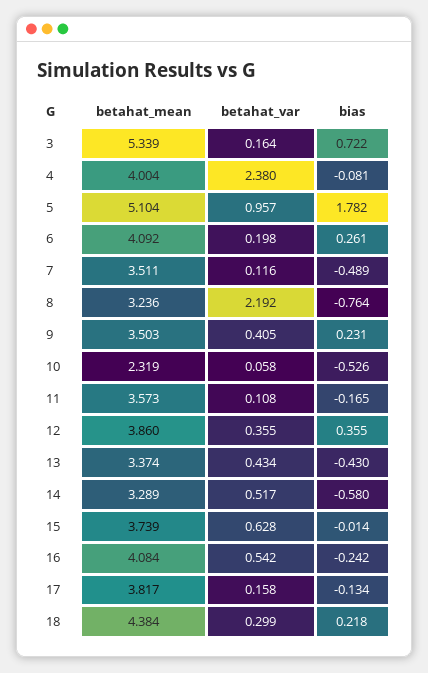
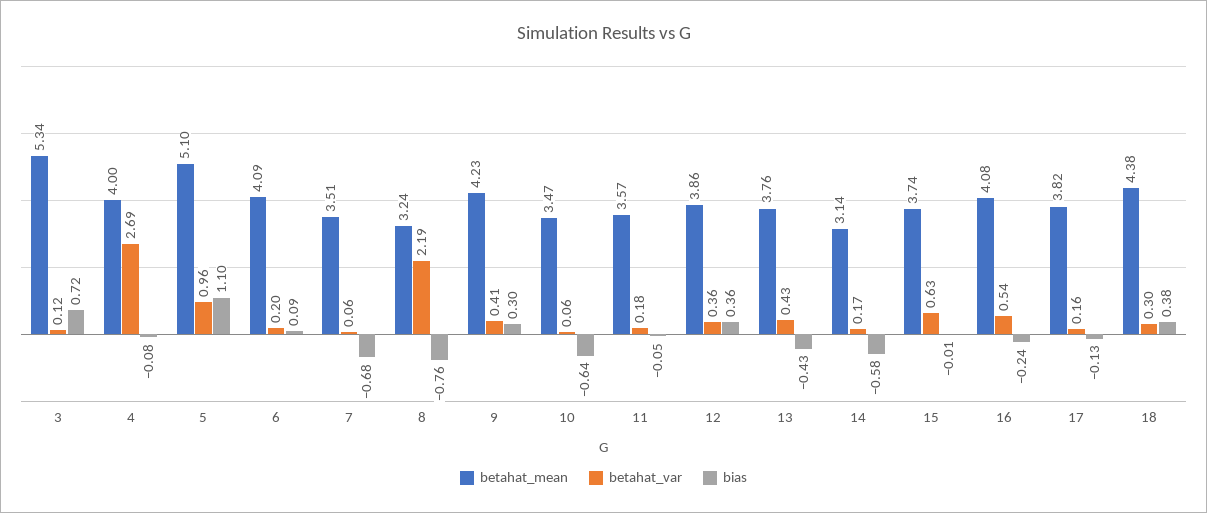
  {
    "betahat_mean": {
      "3": 5.339,
      "4": 4.004,
      "5": 5.104,
      "6": 4.092,
      "7": 3.511,
      "8": 3.236,
-     "9": 3.503,
+     "9": 4.23,
-     "10": 2.319,
+     "10": 3.47,
      "11": 3.573,
      "12": 3.86,
-     "13": 3.374,
+     "13": 3.76,
-     "14": 3.289,
+     "14": 3.14,
      "15": 3.739,
      "16": 4.084,
      "17": 3.817,
      "18": 4.384
    },
    "betahat_var": {
-     "3": 0.164,
+     "3": 0.12,
-     "4": 2.38,
+     "4": 2.69,
      "5": 0.957,
      "6": 0.198,
-     "7": 0.116,
+     "7": 0.06,
      "8": 2.192,
      "9": 0.405,
      "10": 0.058,
-     "11": 0.108,
+     "11": 0.18,
      "12": 0.355,
      "13": 0.434,
-     "14": 0.517,
+     "14": 0.17,
      "15": 0.628,
      "16": 0.542,
      "17": 0.158,
      "18": 0.299
    },
    "bias": {
      "3": 0.722,
      "4": -0.081,
-     "5": 1.782,
+     "5": 1.1,
-     "6": 0.261,
+     "6": 0.09,
-     "7": -0.489,
+     "7": -0.68,
      "8": -0.764,
-     "9": 0.231,
+     "9": 0.3,
-     "10": -0.526,
+     "10": -0.64,
-     "11": -0.165,
+     "11": -0.05,
      "12": 0.355,
      "13": -0.43,
      "14": -0.58,
      "15": -0.014,
      "16": -0.242,
      "17": -0.134,
-     "18": 0.218
+     "18": 0.38
    }
  }

